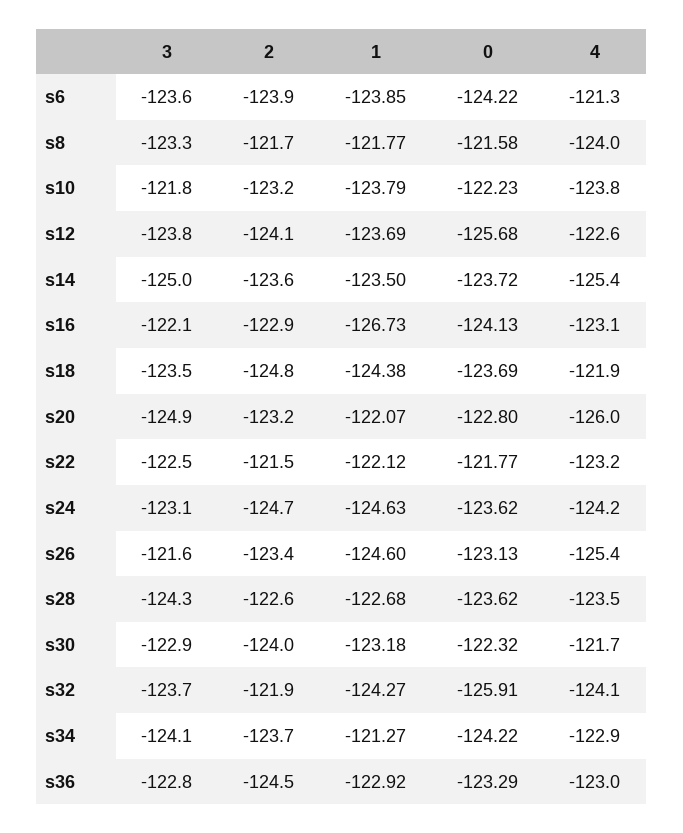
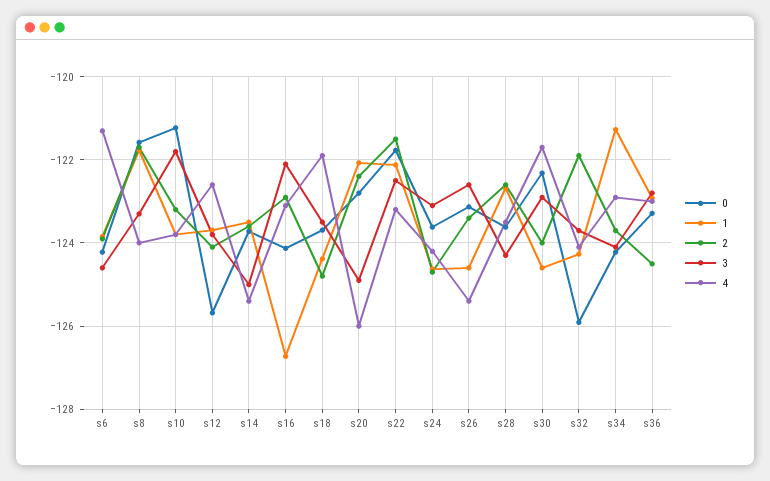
  {
    "3": {
-     "s6": -123.6,
+     "s6": -124.6,
      "s8": -123.3,
      "s10": -121.8,
      "s12": -123.8,
      "s14": -125,
      "s16": -122.1,
      "s18": -123.5,
      "s20": -124.9,
      "s22": -122.5,
      "s24": -123.1,
-     "s26": -121.6,
+     "s26": -122.6,
      "s28": -124.3,
      "s30": -122.9,
      "s32": -123.7,
      "s34": -124.1,
      "s36": -122.8
    },
    "2": {
      "s6": -123.9,
      "s8": -121.7,
      "s10": -123.2,
      "s12": -124.1,
      "s14": -123.6,
      "s16": -122.9,
      "s18": -124.8,
-     "s20": -123.2,
+     "s20": -122.4,
      "s22": -121.5,
      "s24": -124.7,
      "s26": -123.4,
      "s28": -122.6,
      "s30": -124,
      "s32": -121.9,
      "s34": -123.7,
      "s36": -124.5
    },
    "1": {
      "s6": -123.85,
      "s8": -121.77,
      "s10": -123.79,
      "s12": -123.69,
      "s14": -123.5,
      "s16": -126.73,
      "s18": -124.38,
      "s20": -122.07,
      "s22": -122.12,
      "s24": -124.63,
      "s26": -124.6,
      "s28": -122.68,
-     "s30": -123.18,
+     "s30": -124.6,
      "s32": -124.27,
      "s34": -121.27,
      "s36": -122.92
    },
    "0": {
      "s6": -124.22,
      "s8": -121.58,
-     "s10": -122.23,
+     "s10": -121.2,
      "s12": -125.68,
      "s14": -123.72,
      "s16": -124.13,
      "s18": -123.69,
      "s20": -122.8,
      "s22": -121.77,
      "s24": -123.62,
      "s26": -123.13,
      "s28": -123.62,
      "s30": -122.32,
      "s32": -125.91,
      "s34": -124.22,
      "s36": -123.29
    },
    "4": {
      "s6": -121.3,
      "s8": -124,
      "s10": -123.8,
      "s12": -122.6,
      "s14": -125.4,
      "s16": -123.1,
      "s18": -121.9,
      "s20": -126,
      "s22": -123.2,
      "s24": -124.2,
      "s26": -125.4,
      "s28": -123.5,
      "s30": -121.7,
      "s32": -124.1,
      "s34": -122.9,
      "s36": -123
    }
  }

